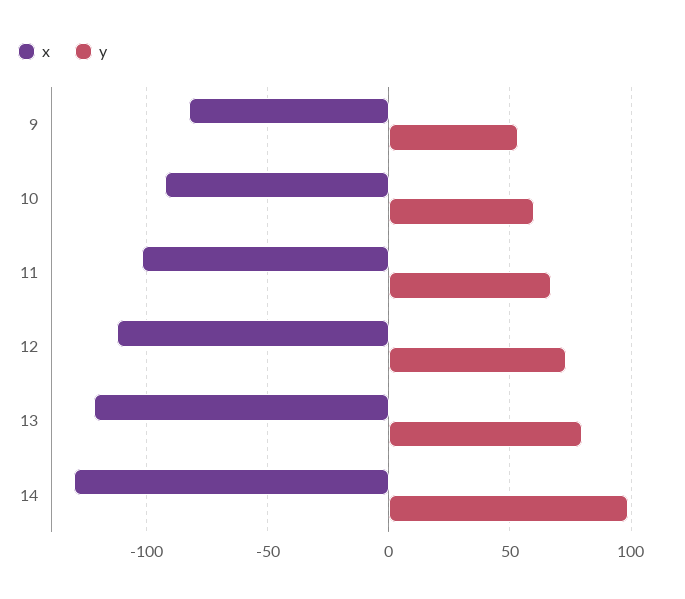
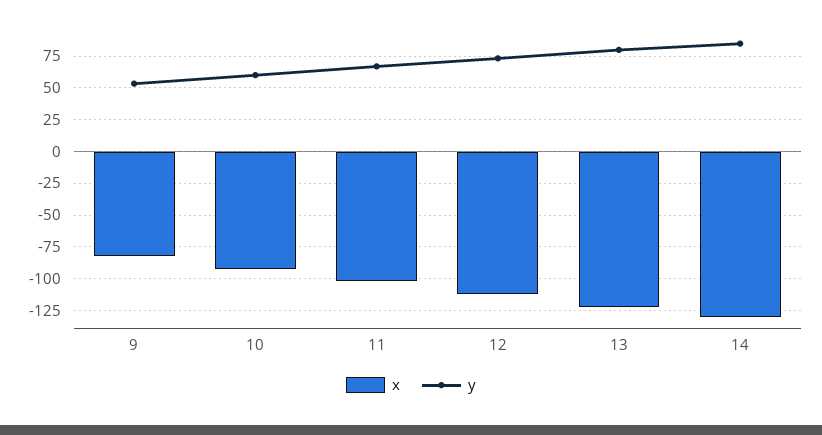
  {
    "x": {
      "9": -85,
      "10": -90,
      "11": -100,
      "12": -110,
      "13": -120,
      "14": -130
    },
    "y": {
      "9": 55,
      "10": 60,
      "11": 65,
      "12": 75,
      "13": 80,
-     "14": 100
+     "14": 85
    }
  }

